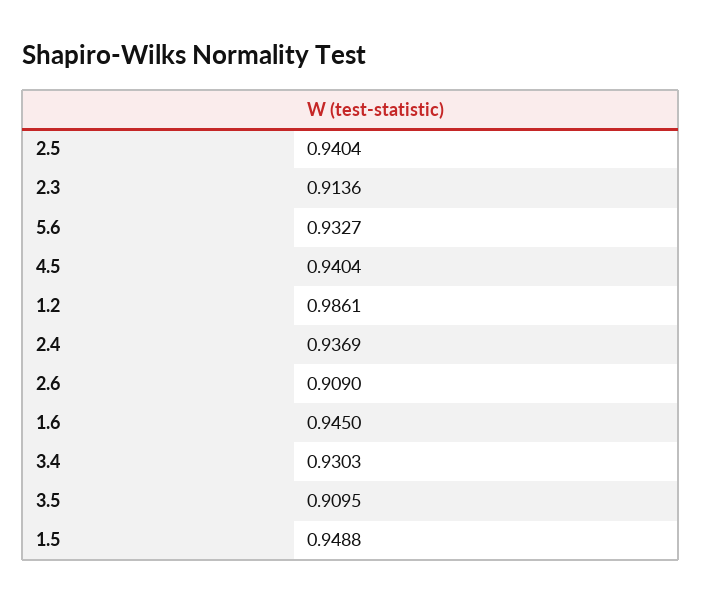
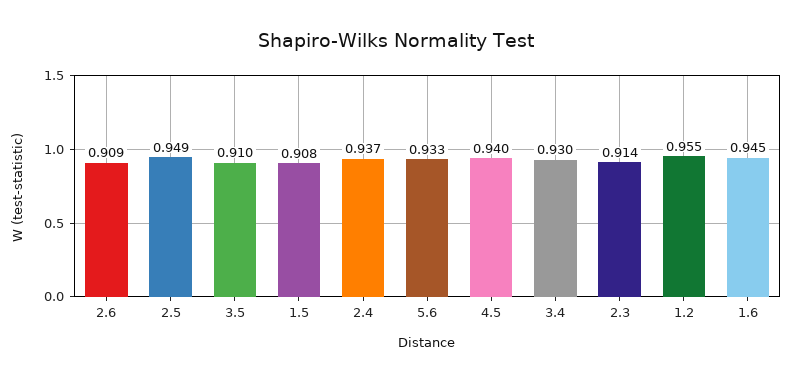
  {
-   "2.5": 0.9404,
+   "2.5": 0.949,
    "2.3": 0.9136,
    "5.6": 0.9327,
    "4.5": 0.9404,
-   "1.2": 0.9861,
+   "1.2": 0.955,
    "2.4": 0.9369,
    "2.6": 0.909,
    "1.6": 0.945,
    "3.4": 0.9303,
    "3.5": 0.9095,
-   "1.5": 0.9488
+   "1.5": 0.908
  }

